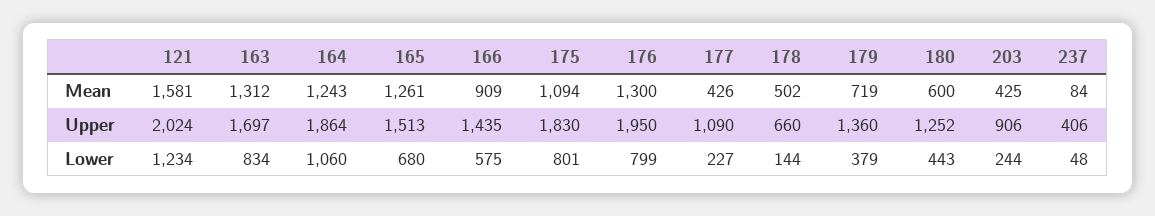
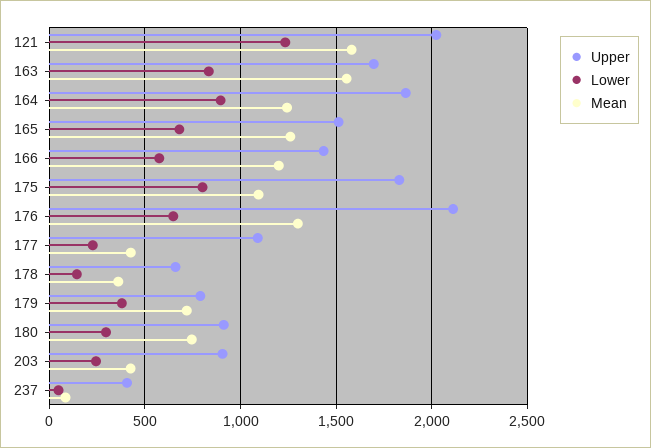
  {
    "Mean": {
      "121": 1581,
-     "163": 1312,
+     "163": 1550,
      "164": 1243,
      "165": 1261,
-     "166": 909,
+     "166": 1200,
      "175": 1094,
      "176": 1300,
      "177": 426,
-     "178": 502,
+     "178": 350,
      "179": 719,
-     "180": 600,
+     "180": 750,
      "203": 425,
      "237": 84
    },
    "Upper": {
      "121": 2024,
      "163": 1697,
      "164": 1864,
      "165": 1513,
      "166": 1435,
      "175": 1830,
-     "176": 1950,
+     "176": 2100,
      "177": 1090,
      "178": 660,
-     "179": 1360,
+     "179": 800,
-     "180": 1252,
+     "180": 900,
      "203": 906,
      "237": 406
    },
    "Lower": {
      "121": 1234,
      "163": 834,
-     "164": 1060,
+     "164": 900,
      "165": 680,
      "166": 575,
      "175": 801,
-     "176": 799,
+     "176": 650,
      "177": 227,
      "178": 144,
      "179": 379,
-     "180": 443,
+     "180": 300,
      "203": 244,
      "237": 48
    }
  }

